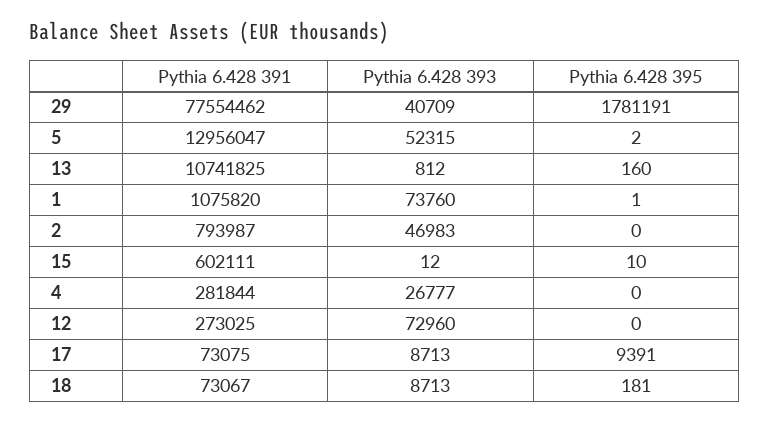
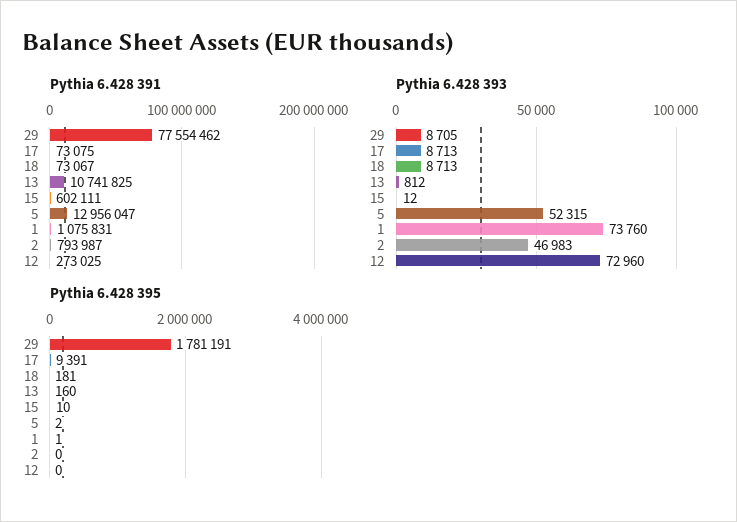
  {
    "Pythia 6.428 391": {
      "29": 77554462,
      "5": 12956047,
      "13": 10741825,
-     "1": 1075820,
+     "1": 1075831,
      "2": 793987,
      "15": 602111,
-     "4": 281844,
      "12": 273025,
      "17": 73075,
      "18": 73067
    },
    "Pythia 6.428 393": {
-     "29": 40709,
+     "29": 8705,
      "5": 52315,
      "13": 812,
      "1": 73760,
      "2": 46983,
      "15": 12,
-     "4": 26777,
      "12": 72960,
      "17": 8713,
      "18": 8713
    },
    "Pythia 6.428 395": {
      "29": 1781191,
      "5": 2,
      "13": 160,
      "1": 1,
      "2": 0,
      "15": 10,
-     "4": 0,
      "12": 0,
      "17": 9391,
      "18": 181
    }
  }

